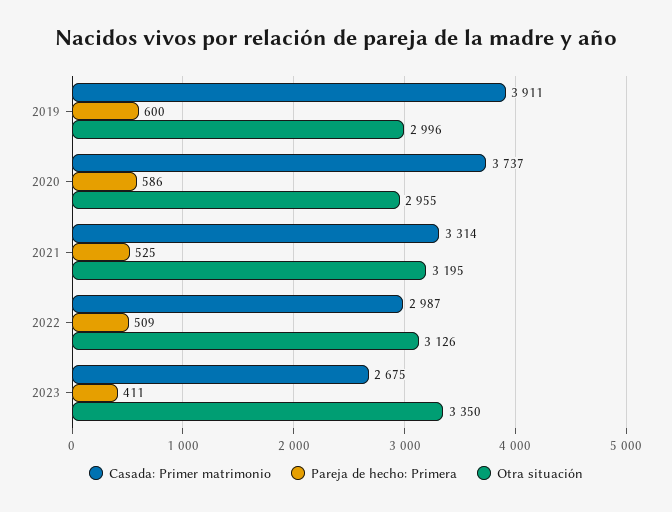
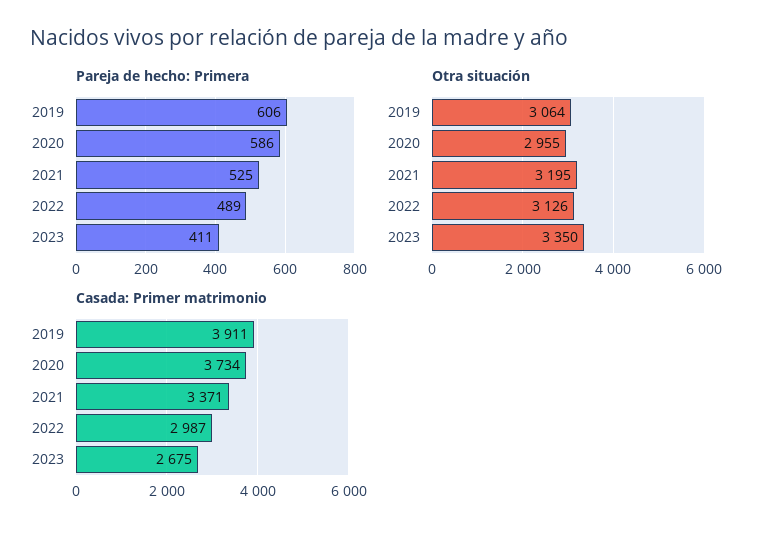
  {
    "Casada: Primer matrimonio": {
      "2019": 3911,
-     "2020": 3737,
+     "2020": 3734,
-     "2021": 3314,
+     "2021": 3371,
      "2022": 2987,
      "2023": 2675
    },
    "Pareja de hecho: Primera": {
-     "2019": 600,
+     "2019": 606,
      "2020": 586,
      "2021": 525,
-     "2022": 509,
+     "2022": 489,
      "2023": 411
    },
    "Otra situación": {
-     "2019": 2996,
+     "2019": 3064,
      "2020": 2955,
      "2021": 3195,
      "2022": 3126,
      "2023": 3350
    }
  }

